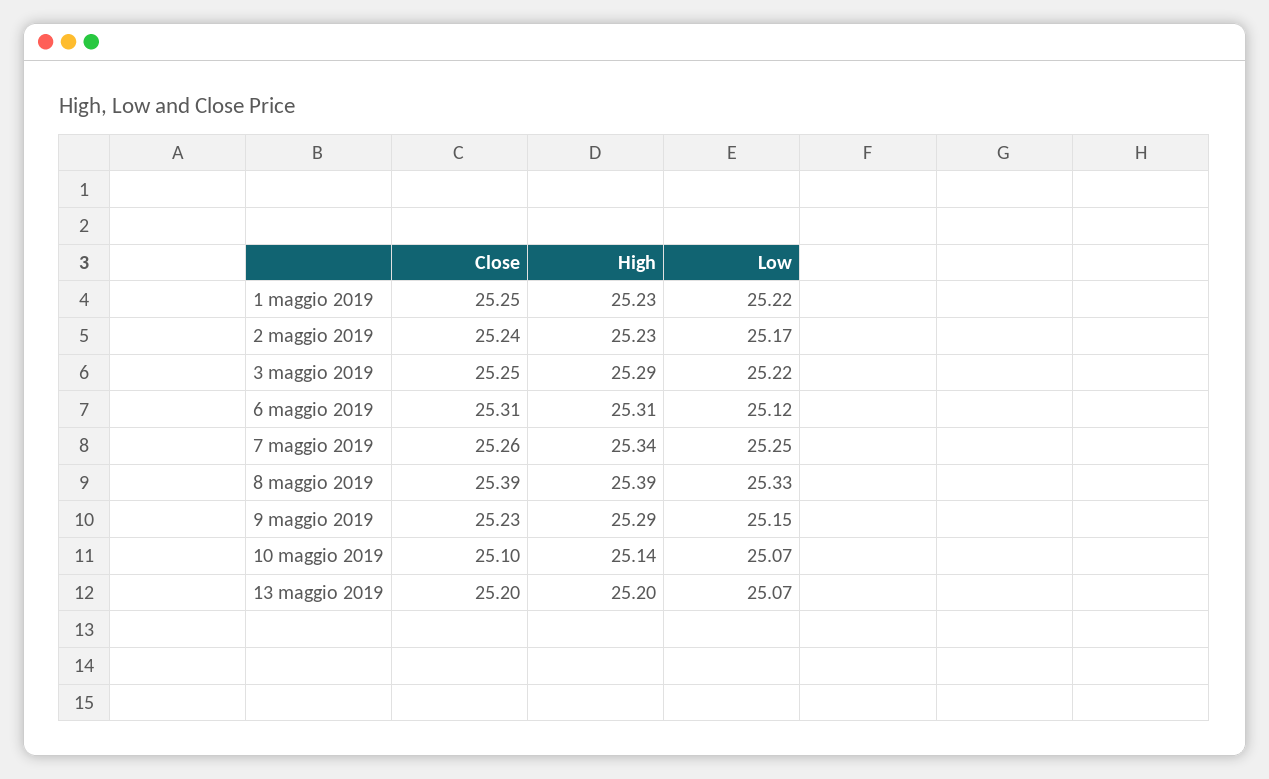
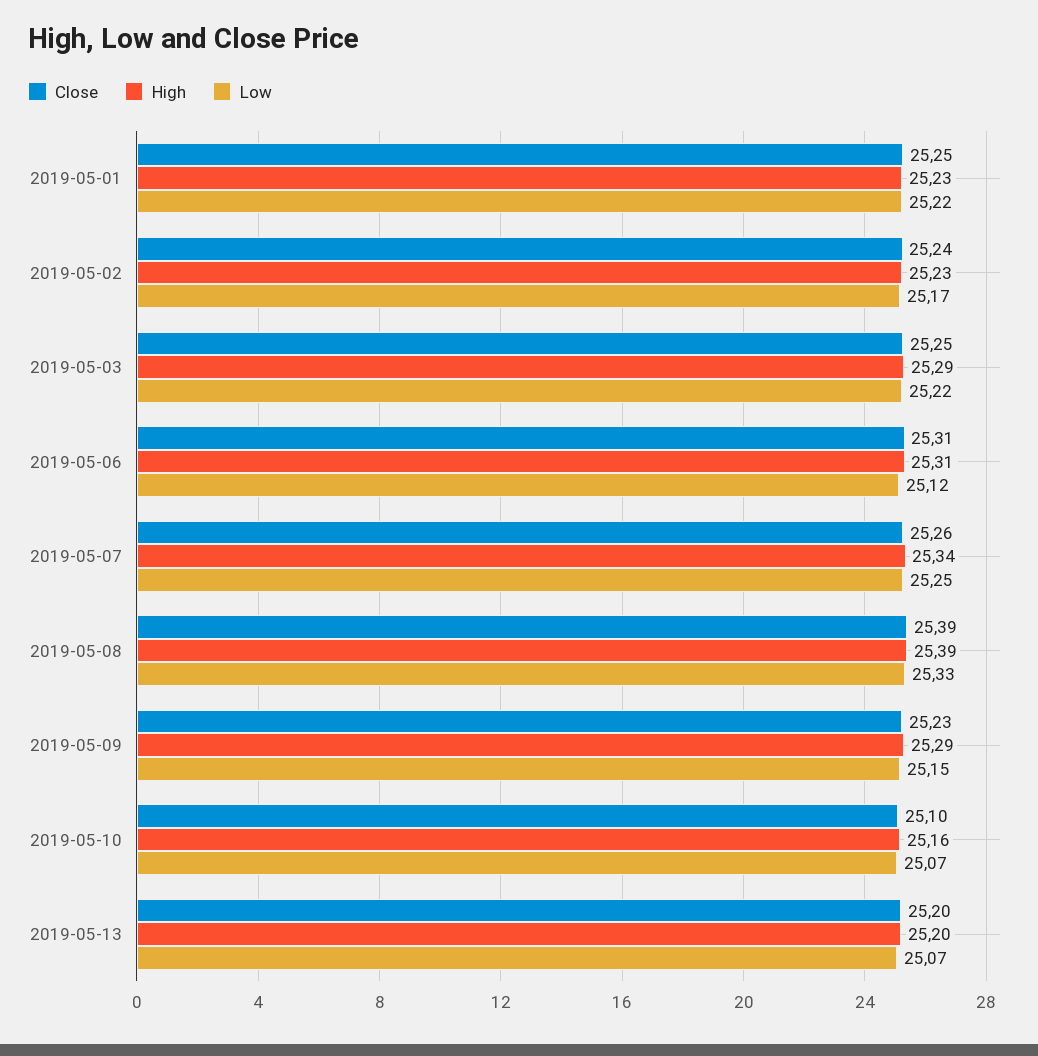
  {
    "Close": {
      "1 maggio 2019": 25.25,
      "2 maggio 2019": 25.24,
      "3 maggio 2019": 25.25,
      "6 maggio 2019": 25.31,
      "7 maggio 2019": 25.26,
      "8 maggio 2019": 25.39,
      "9 maggio 2019": 25.23,
      "10 maggio 2019": 25.1,
      "13 maggio 2019": 25.2
    },
    "High": {
      "1 maggio 2019": 25.23,
      "2 maggio 2019": 25.23,
      "3 maggio 2019": 25.29,
      "6 maggio 2019": 25.31,
      "7 maggio 2019": 25.34,
      "8 maggio 2019": 25.39,
      "9 maggio 2019": 25.29,
-     "10 maggio 2019": 25.14,
+     "10 maggio 2019": 25.16,
      "13 maggio 2019": 25.2
    },
    "Low": {
      "1 maggio 2019": 25.22,
      "2 maggio 2019": 25.17,
      "3 maggio 2019": 25.22,
      "6 maggio 2019": 25.12,
      "7 maggio 2019": 25.25,
      "8 maggio 2019": 25.33,
      "9 maggio 2019": 25.15,
      "10 maggio 2019": 25.07,
      "13 maggio 2019": 25.07
    }
  }

